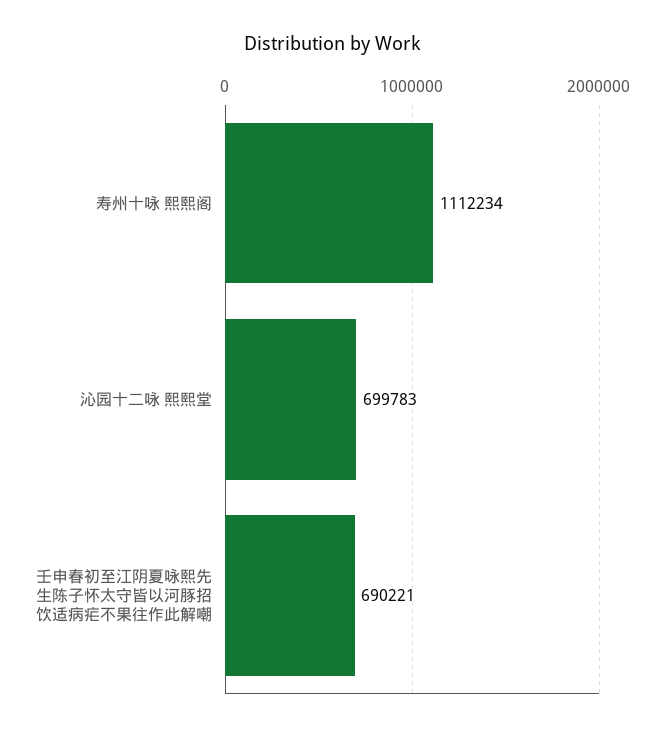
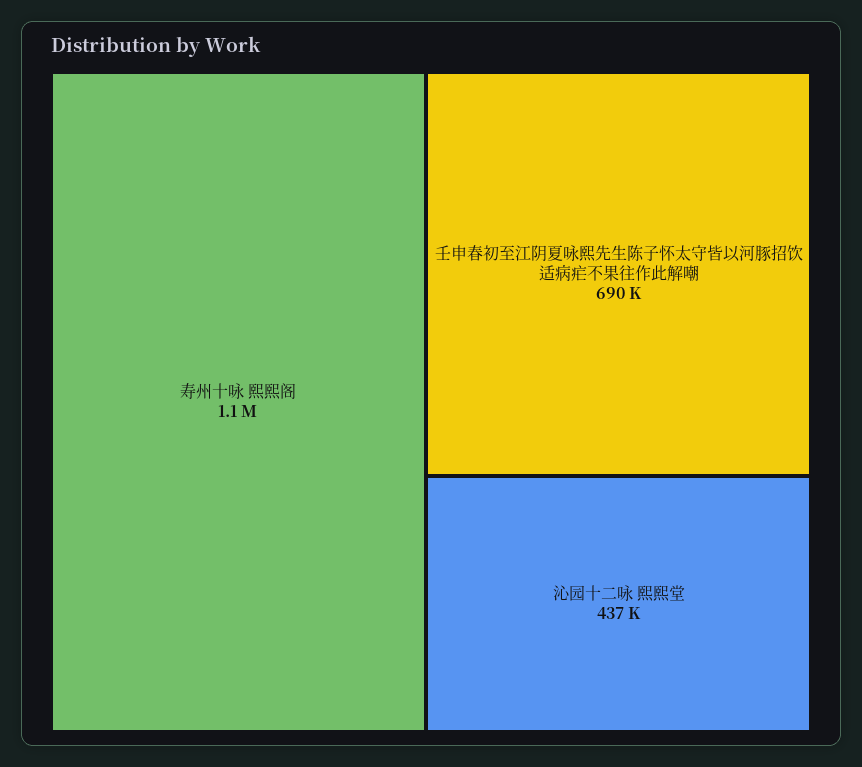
  {
    "寿州十咏 熙熙阁": 1112234,
-   "沁园十二咏 熙熙堂": 699783,
+   "沁园十二咏 熙熙堂": 437000,
    "壬申春初至江阴夏咏熙先生陈子怀太守皆以河豚招饮适病疟不果往作此解嘲": 690221
  }

